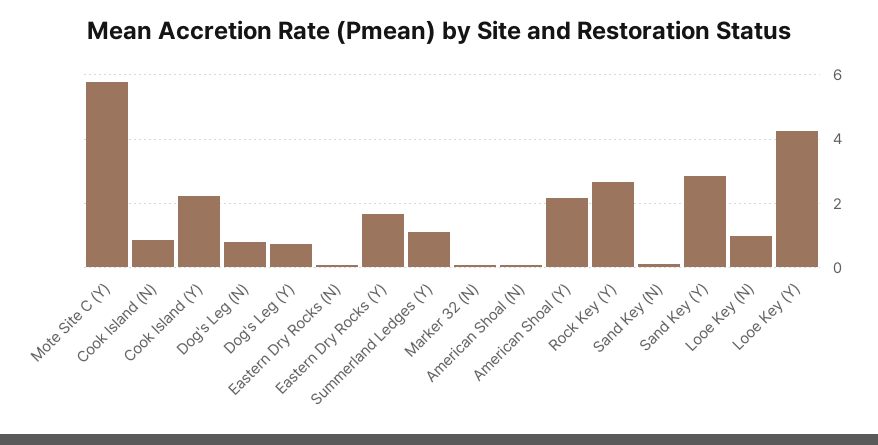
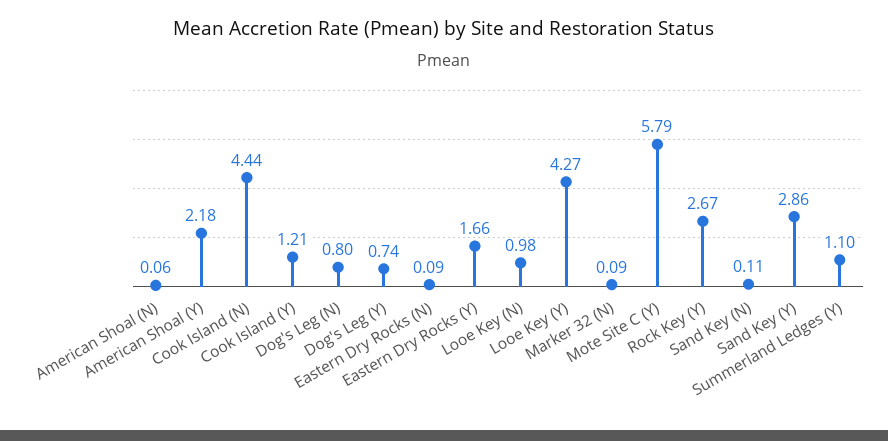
  {
    "Mote Site C (Y)": 5.79,
-   "Cook Island (N)": 0.8,
+   "Cook Island (N)": 4.44,
-   "Cook Island (Y)": 2.2,
+   "Cook Island (Y)": 1.21,
    "Dog's Leg (N)": 0.8,
    "Dog's Leg (Y)": 0.74,
    "Eastern Dry Rocks (N)": 0.09,
    "Eastern Dry Rocks (Y)": 1.66,
    "Summerland Ledges (Y)": 1.1,
    "Marker 32 (N)": 0.09,
    "American Shoal (N)": 0.06,
    "American Shoal (Y)": 2.18,
    "Rock Key (Y)": 2.67,
    "Sand Key (N)": 0.11,
    "Sand Key (Y)": 2.86,
    "Looe Key (N)": 0.98,
    "Looe Key (Y)": 4.27
  }

